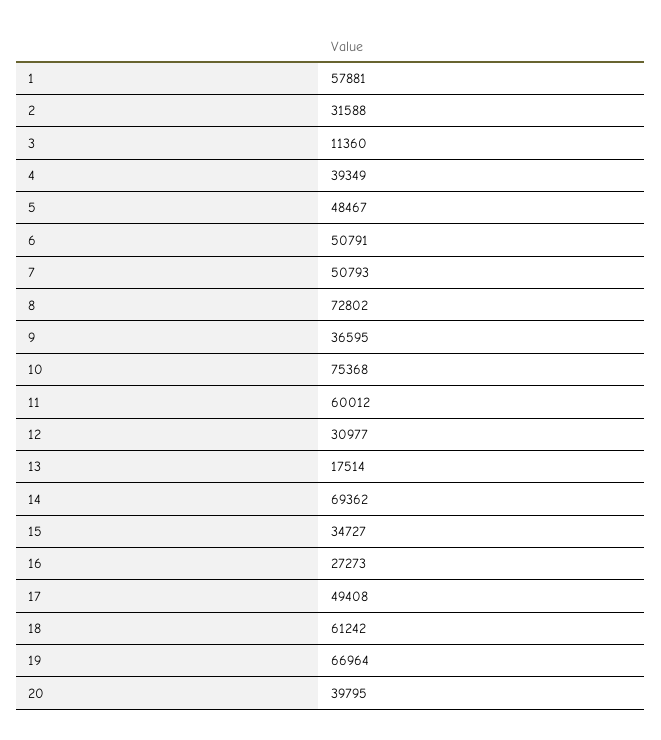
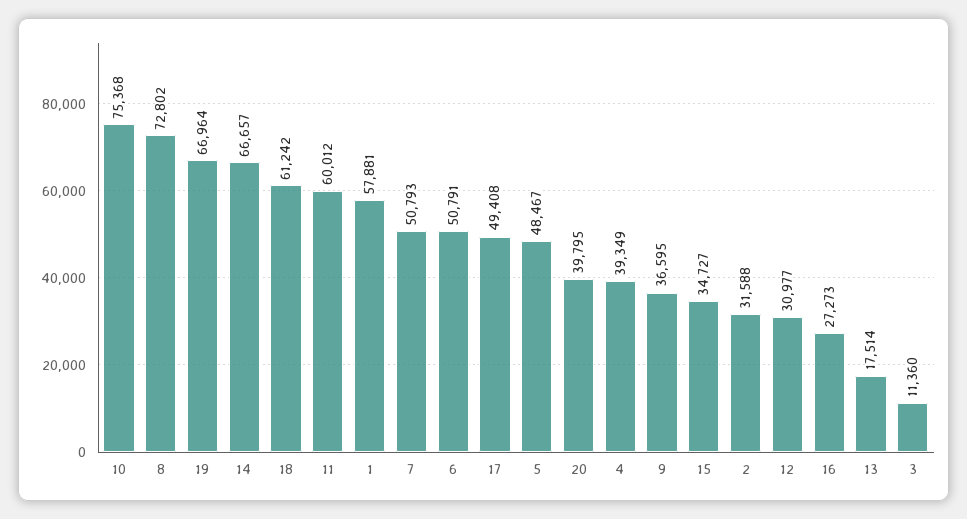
  {
    "1": 57881,
    "2": 31588,
    "3": 11360,
    "4": 39349,
    "5": 48467,
    "6": 50791,
    "7": 50793,
    "8": 72802,
    "9": 36595,
    "10": 75368,
    "11": 60012,
    "12": 30977,
    "13": 17514,
-   "14": 69362,
+   "14": 66657,
    "15": 34727,
    "16": 27273,
    "17": 49408,
    "18": 61242,
    "19": 66964,
    "20": 39795
  }

